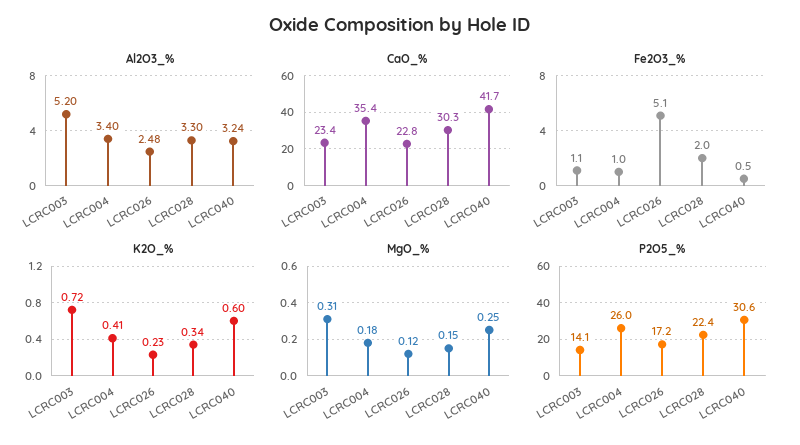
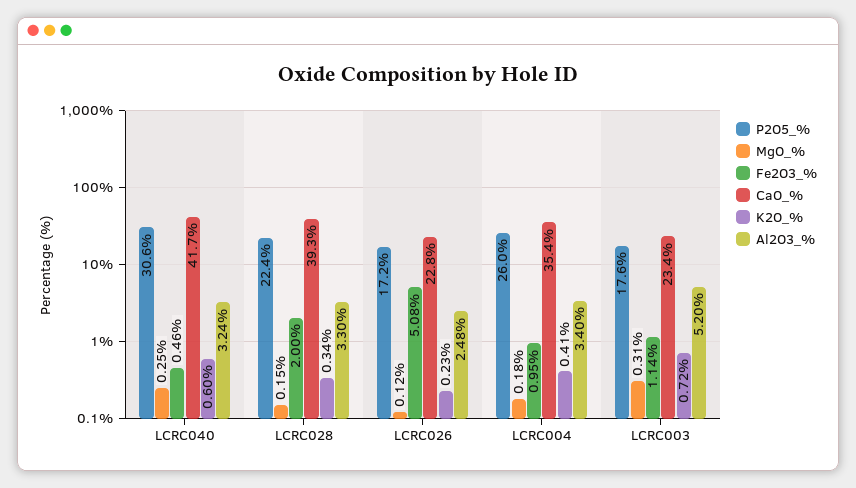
  {
    "Al2O3_%": {
      "LCRC003": 5.2,
      "LCRC004": 3.4,
      "LCRC026": 2.48,
      "LCRC028": 3.3,
      "LCRC040": 3.24
    },
    "CaO_%": {
      "LCRC003": 23.4,
      "LCRC004": 35.4,
      "LCRC026": 22.8,
-     "LCRC028": 30.3,
+     "LCRC028": 39.3,
      "LCRC040": 41.7
    },
    "Fe2O3_%": {
      "LCRC003": 1.14,
      "LCRC004": 0.95,
      "LCRC026": 5.08,
      "LCRC028": 2,
      "LCRC040": 0.46
    },
    "K2O_%": {
      "LCRC003": 0.72,
      "LCRC004": 0.41,
      "LCRC026": 0.23,
      "LCRC028": 0.34,
      "LCRC040": 0.6
    },
    "MgO_%": {
      "LCRC003": 0.31,
      "LCRC004": 0.18,
      "LCRC026": 0.12,
      "LCRC028": 0.15,
      "LCRC040": 0.25
    },
    "P2O5_%": {
-     "LCRC003": 14.1,
+     "LCRC003": 17.6,
      "LCRC004": 26,
      "LCRC026": 17.2,
      "LCRC028": 22.4,
      "LCRC040": 30.6
    }
  }

